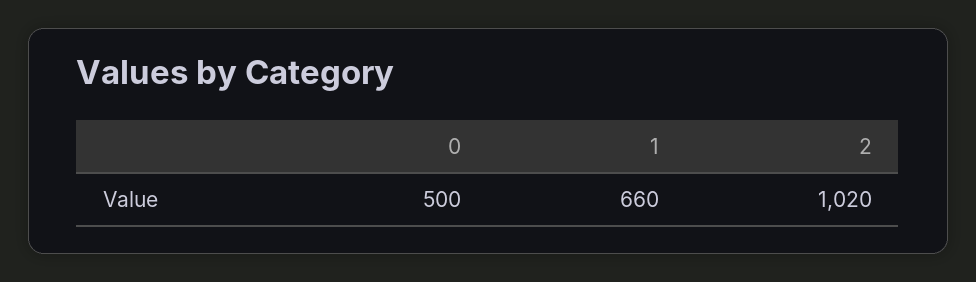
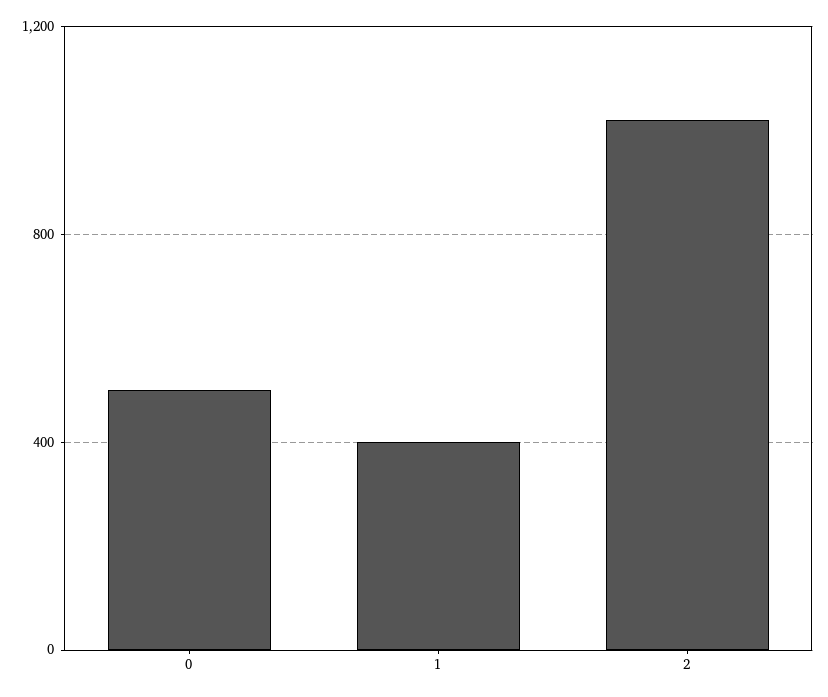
  {
    "0": 500,
-   "1": 660,
+   "1": 400,
    "2": 1020
  }

